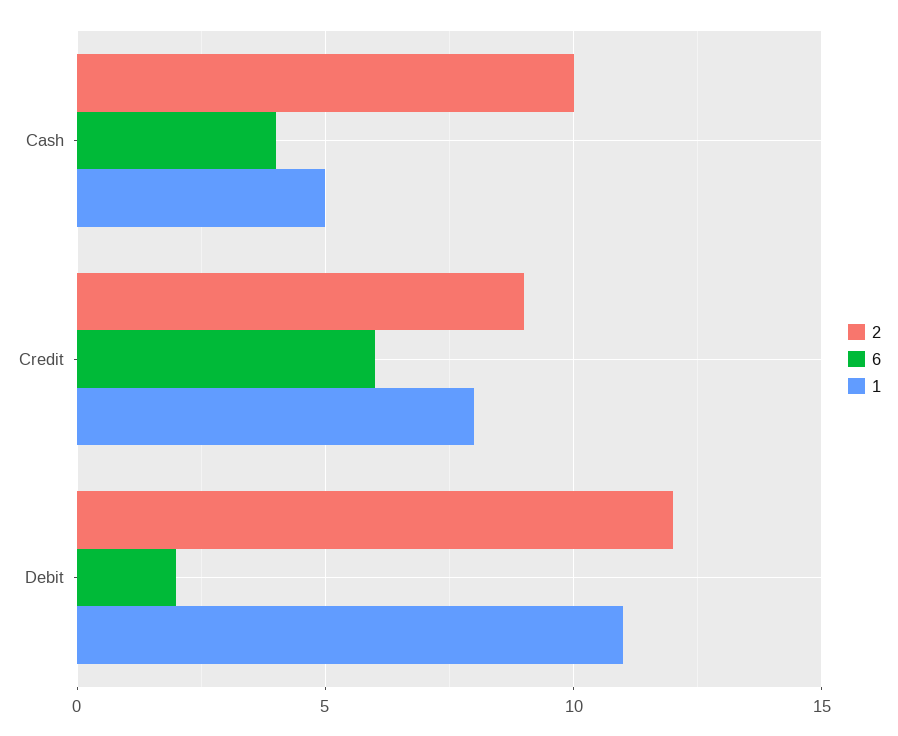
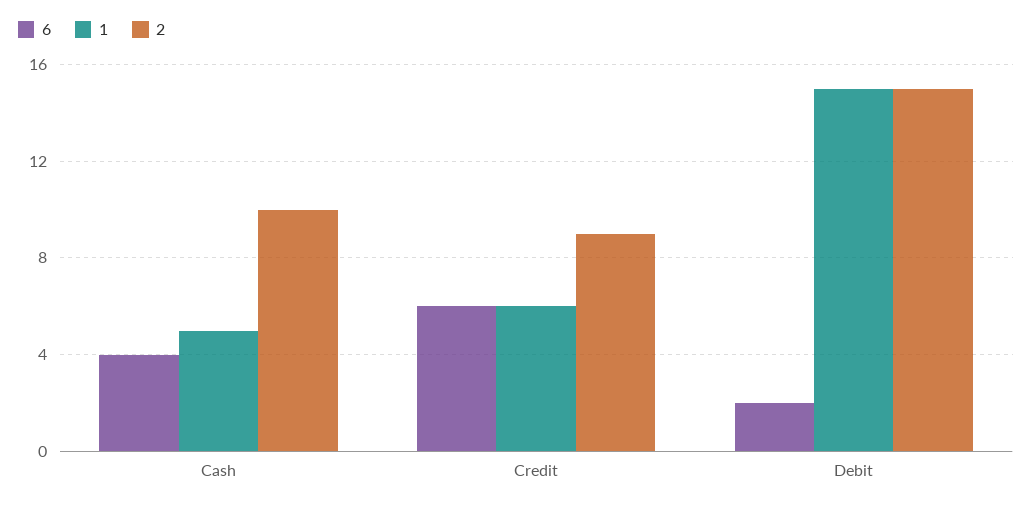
  {
    "2": {
      "Cash": 10,
      "Credit": 9,
-     "Debit": 12
+     "Debit": 15
    },
    "6": {
      "Cash": 4,
      "Credit": 6,
      "Debit": 2
    },
    "1": {
      "Cash": 5,
-     "Credit": 8,
+     "Credit": 6,
-     "Debit": 11
+     "Debit": 15
    }
  }

